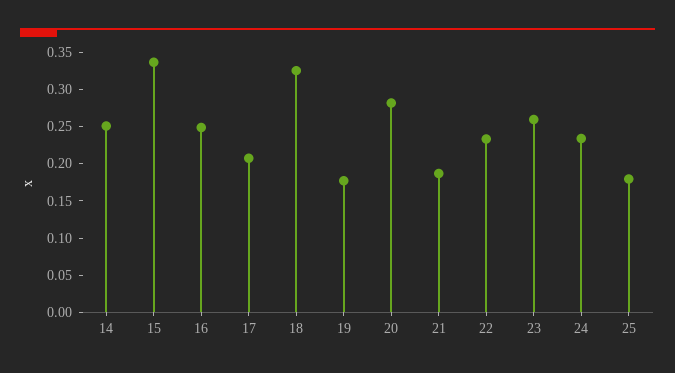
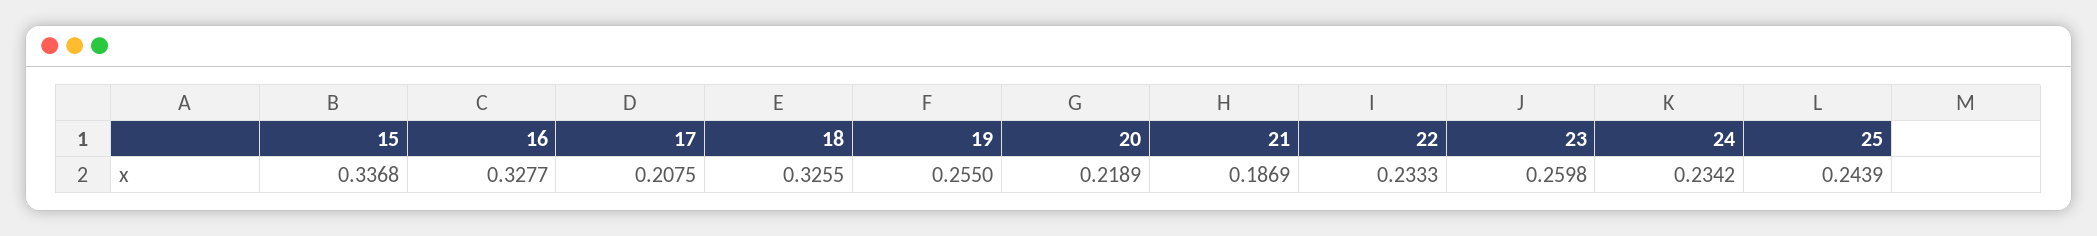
  {
-   "14": 0.25,
    "15": 0.3368,
-   "16": 0.25,
+   "16": 0.3277,
    "17": 0.2075,
    "18": 0.3255,
-   "19": 0.175,
+   "19": 0.255,
-   "20": 0.275,
+   "20": 0.2189,
    "21": 0.1869,
    "22": 0.2333,
    "23": 0.2598,
    "24": 0.2342,
-   "25": 0.175
+   "25": 0.2439
  }

